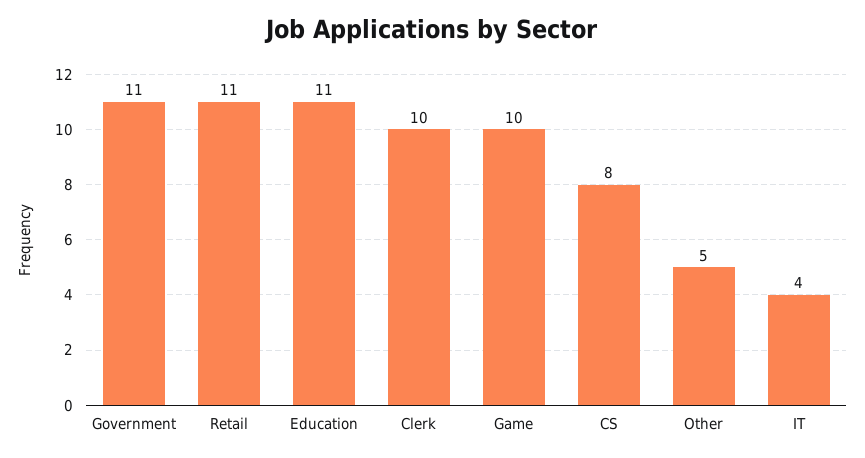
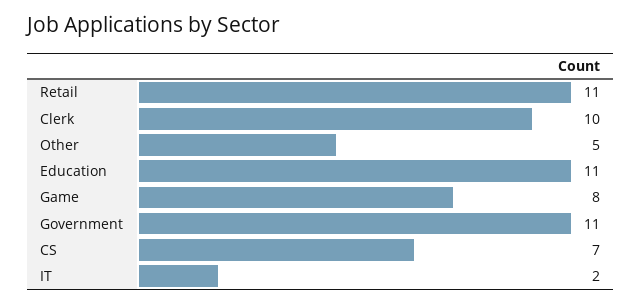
  {
    "Government": 11,
    "Retail": 11,
    "Education": 11,
    "Clerk": 10,
-   "Game": 10,
+   "Game": 8,
-   "CS": 8,
+   "CS": 7,
    "Other": 5,
-   "IT": 4
+   "IT": 2
  }

